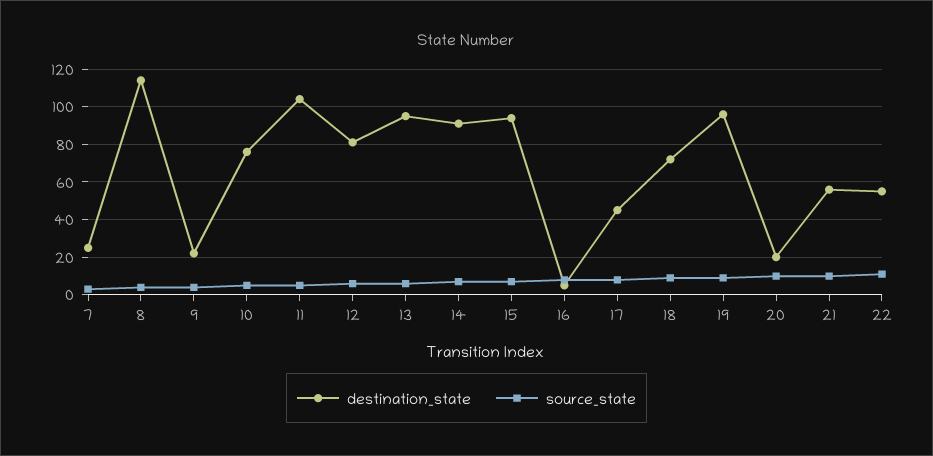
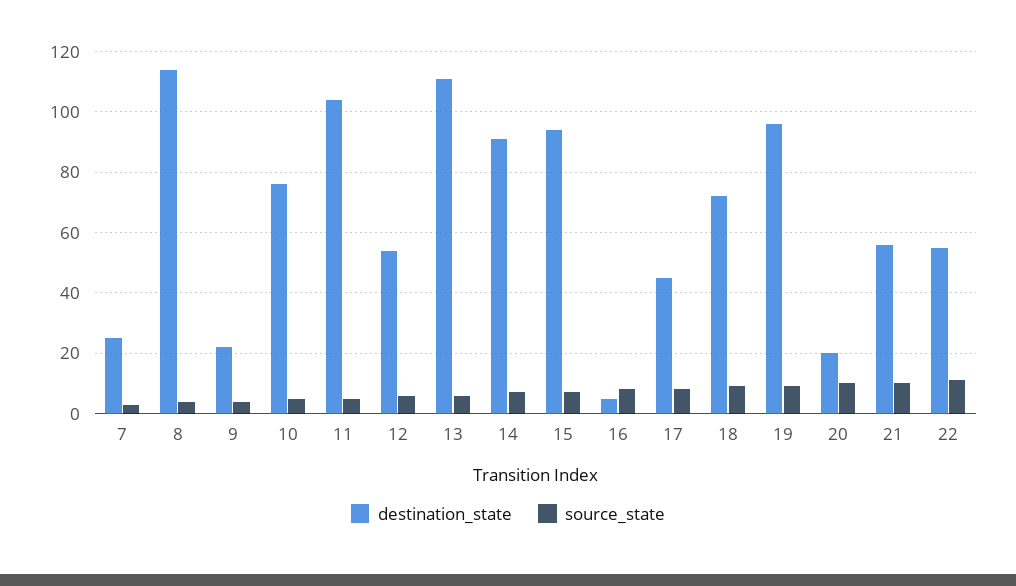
  {
    "destination_state": {
      "7": 25,
      "8": 115,
      "9": 20,
      "10": 75,
      "11": 105,
-     "12": 80,
+     "12": 55,
-     "13": 95,
+     "13": 110,
      "14": 90,
      "15": 95,
      "16": 5,
      "17": 45,
      "18": 70,
      "19": 95,
      "20": 20,
      "21": 55,
      "22": 55
    },
    "source_state": {
      "7": 5,
      "8": 5,
      "9": 5,
      "10": 5,
      "11": 5,
      "12": 5,
      "13": 5,
      "14": 5,
      "15": 5,
      "16": 10,
      "17": 10,
      "18": 10,
      "19": 10,
      "20": 10,
      "21": 10,
      "22": 10
    }
  }

